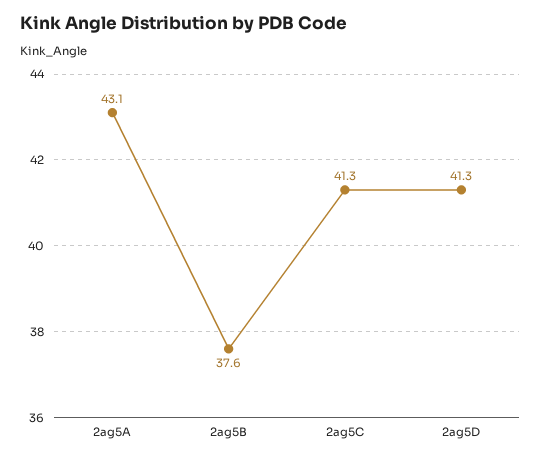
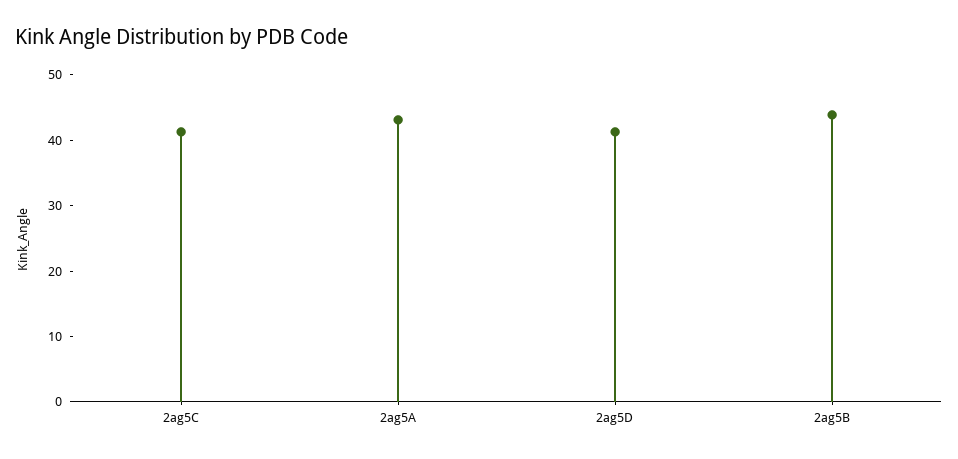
  {
    "2ag5A": 43.1,
-   "2ag5B": 37.6,
+   "2ag5B": 44,
    "2ag5C": 41.3,
    "2ag5D": 41.3
  }

